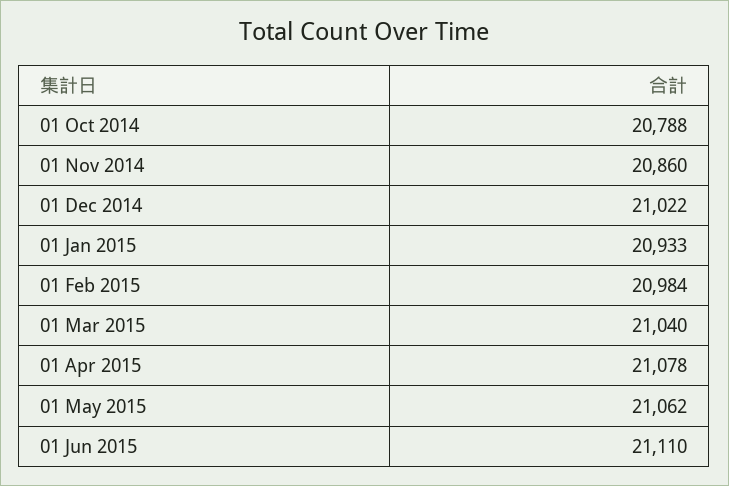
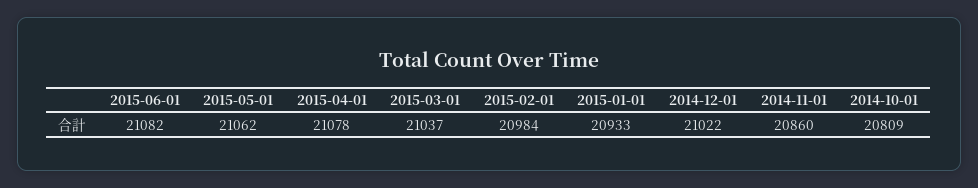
  {
-   "01 Oct 2014": 20788,
+   "01 Oct 2014": 20809,
    "01 Nov 2014": 20860,
    "01 Dec 2014": 21022,
    "01 Jan 2015": 20933,
    "01 Feb 2015": 20984,
-   "01 Mar 2015": 21040,
+   "01 Mar 2015": 21037,
    "01 Apr 2015": 21078,
    "01 May 2015": 21062,
-   "01 Jun 2015": 21110
+   "01 Jun 2015": 21082
  }

